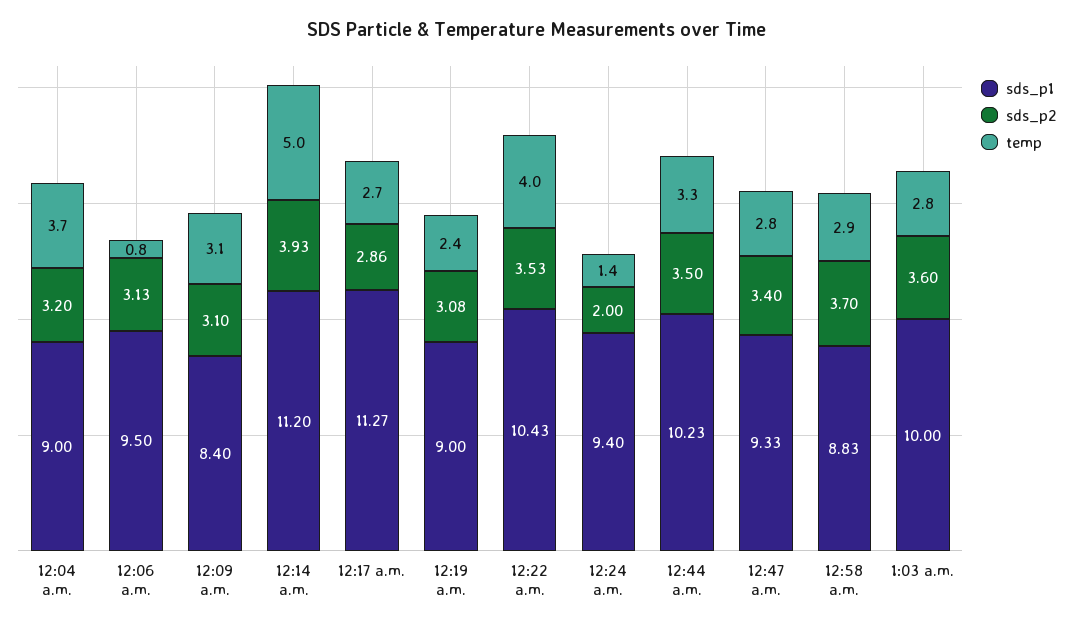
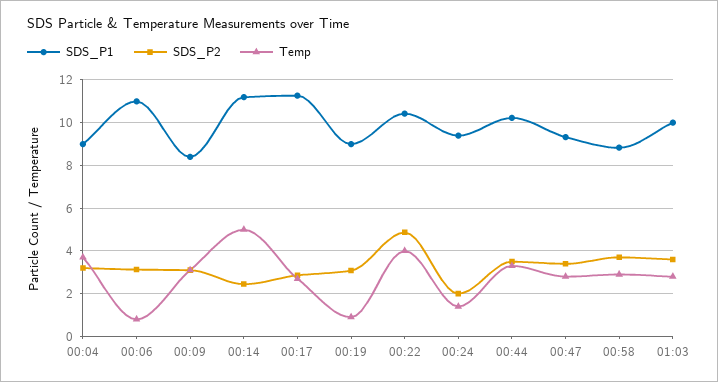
  {
    "sds_p1": {
      "12:04 a.m.": 9,
-     "12:06 a.m.": 9.5,
+     "12:06 a.m.": 11,
      "12:09 a.m.": 8.4,
      "12:14 a.m.": 11.2,
      "12:17 a.m.": 11.27,
      "12:19 a.m.": 9,
      "12:22 a.m.": 10.43,
      "12:24 a.m.": 9.4,
      "12:44 a.m.": 10.23,
      "12:47 a.m.": 9.33,
      "12:58 a.m.": 8.83,
      "1:03 a.m.": 10
    },
    "sds_p2": {
      "12:04 a.m.": 3.2,
      "12:06 a.m.": 3.13,
      "12:09 a.m.": 3.1,
-     "12:14 a.m.": 3.93,
+     "12:14 a.m.": 2.5,
      "12:17 a.m.": 2.86,
      "12:19 a.m.": 3.08,
-     "12:22 a.m.": 3.53,
+     "12:22 a.m.": 5,
      "12:24 a.m.": 2,
      "12:44 a.m.": 3.5,
      "12:47 a.m.": 3.4,
      "12:58 a.m.": 3.7,
      "1:03 a.m.": 3.6
    },
    "temp": {
      "12:04 a.m.": 3.7,
      "12:06 a.m.": 0.8,
      "12:09 a.m.": 3.1,
      "12:14 a.m.": 5,
      "12:17 a.m.": 2.7,
-     "12:19 a.m.": 2.4,
+     "12:19 a.m.": 1,
      "12:22 a.m.": 4,
      "12:24 a.m.": 1.4,
      "12:44 a.m.": 3.3,
      "12:47 a.m.": 2.8,
      "12:58 a.m.": 2.9,
      "1:03 a.m.": 2.8
    }
  }

